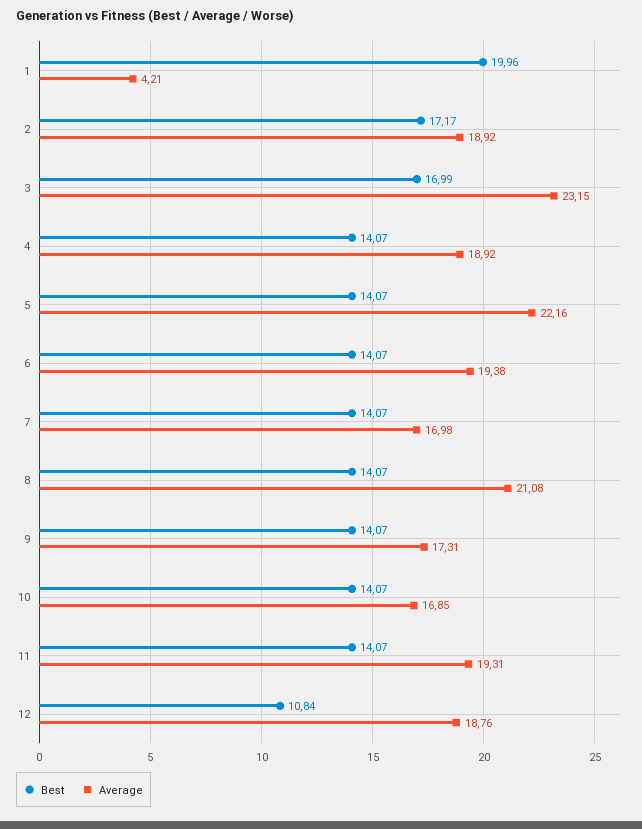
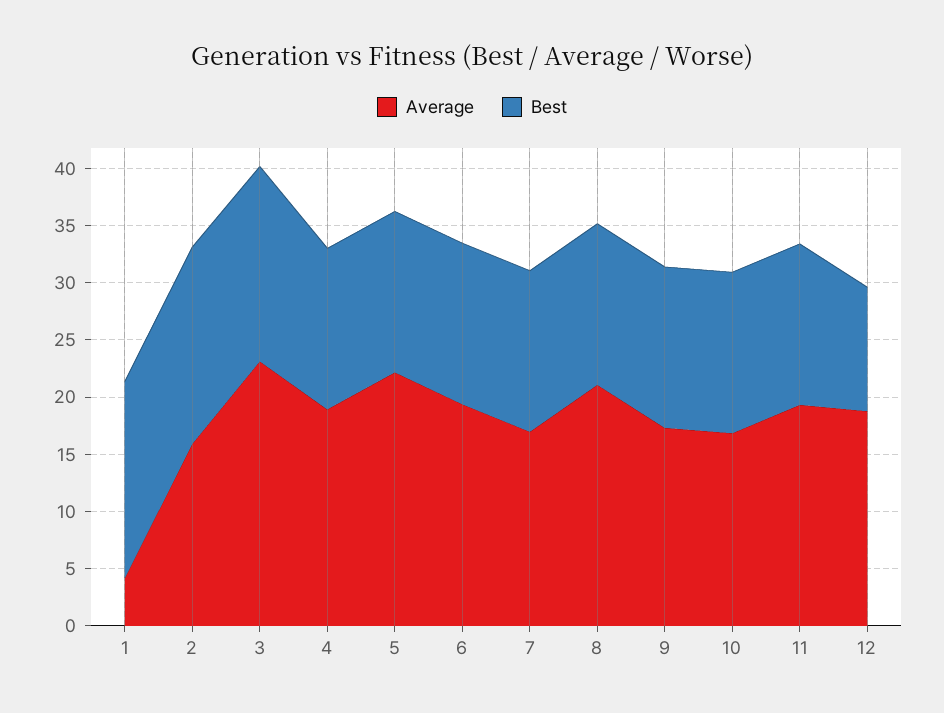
  {
    "Best": {
-     "1": 19.96,
+     "1": 17,
      "2": 17.17,
      "3": 16.99,
      "4": 14.07,
      "5": 14.07,
      "6": 14.07,
      "7": 14.07,
      "8": 14.07,
      "9": 14.07,
      "10": 14.07,
      "11": 14.07,
      "12": 10.84
    },
    "Average": {
      "1": 4.21,
-     "2": 18.92,
+     "2": 16,
      "3": 23.15,
      "4": 18.92,
      "5": 22.16,
      "6": 19.38,
      "7": 16.98,
      "8": 21.08,
      "9": 17.31,
      "10": 16.85,
      "11": 19.31,
      "12": 18.76
    }
  }

